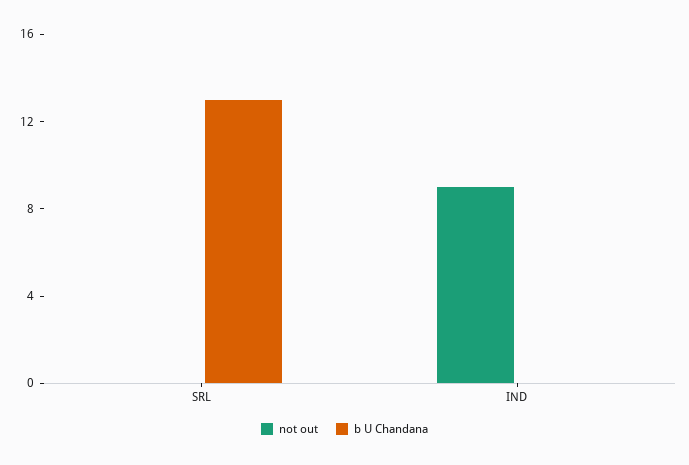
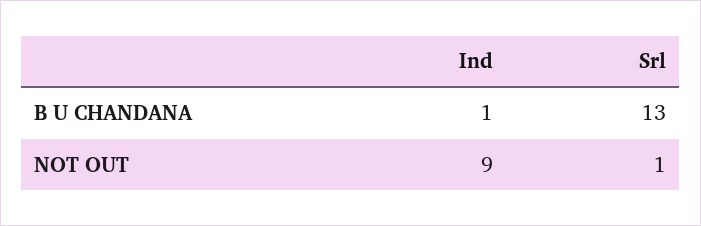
  {
    "not out": {
-     "SRL": 0,
+     "SRL": 1,
      "IND": 9
    },
    "b U Chandana": {
      "SRL": 13,
-     "IND": 0
+     "IND": 1
    }
  }

